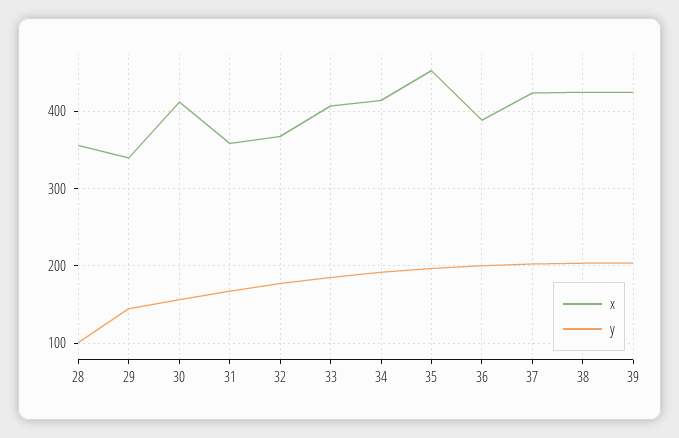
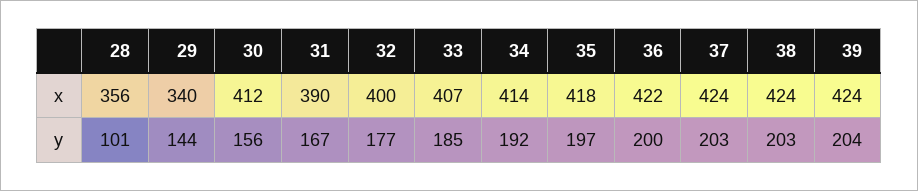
  {
    "x": {
      "28": 356,
      "29": 340,
      "30": 412,
-     "31": 360,
+     "31": 390,
-     "32": 370,
+     "32": 400,
      "33": 407,
      "34": 414,
-     "35": 450,
+     "35": 418,
-     "36": 390,
+     "36": 422,
      "37": 424,
      "38": 424,
      "39": 424
    },
    "y": {
      "28": 101,
      "29": 144,
      "30": 156,
      "31": 167,
      "32": 177,
      "33": 185,
      "34": 192,
      "35": 197,
      "36": 200,
      "37": 203,
      "38": 203,
      "39": 204
    }
  }

